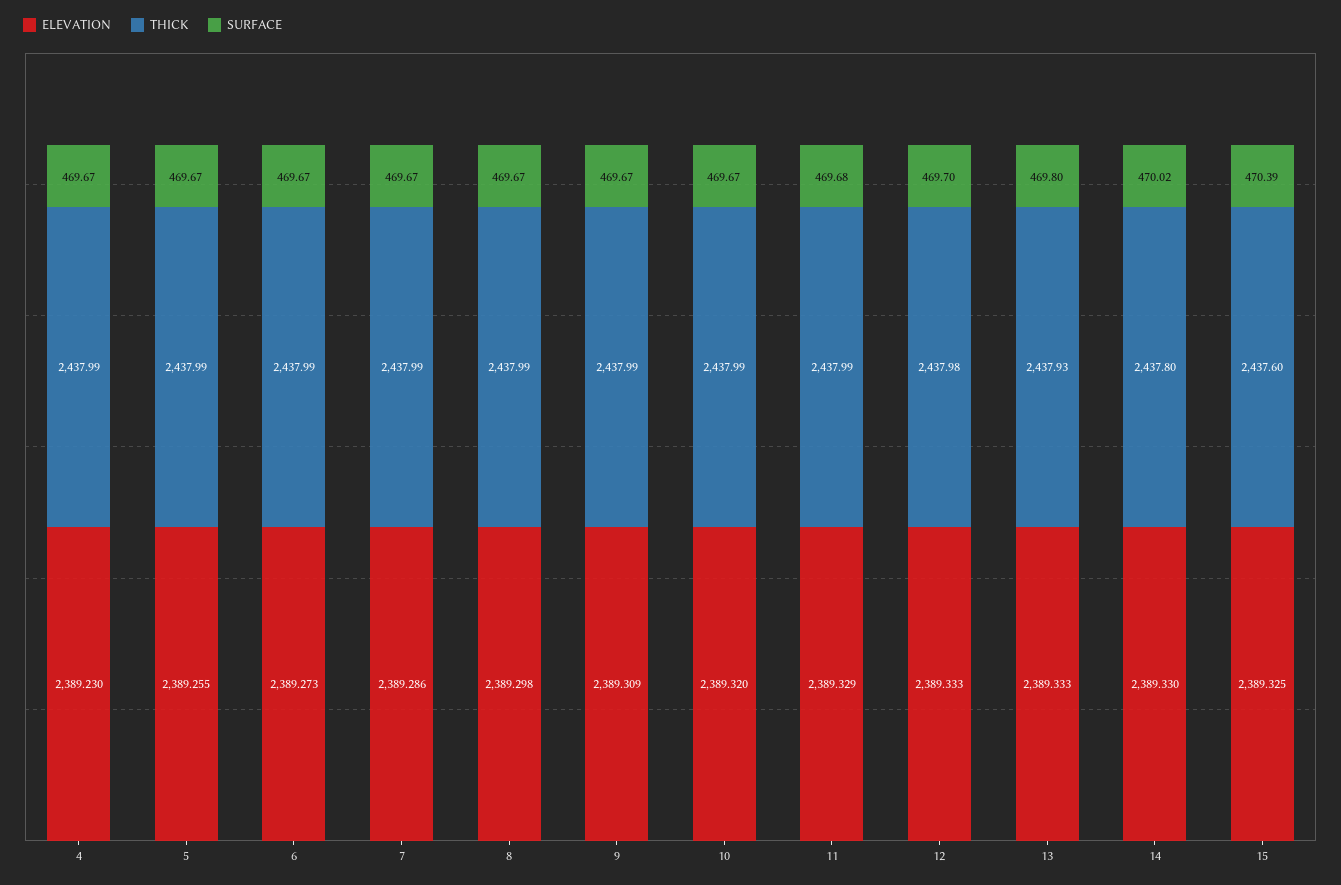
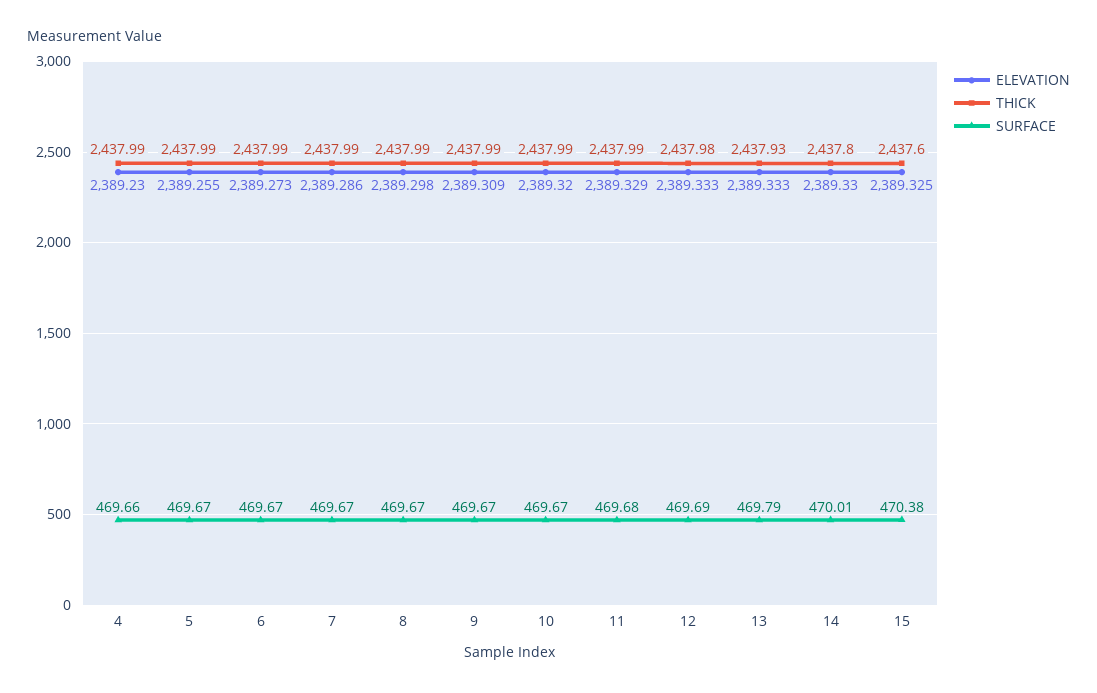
  {
    "ELEVATION": {
      "4": 2389.23,
      "5": 2389.255,
      "6": 2389.273,
      "7": 2389.286,
      "8": 2389.298,
      "9": 2389.309,
      "10": 2389.32,
      "11": 2389.329,
      "12": 2389.333,
      "13": 2389.333,
      "14": 2389.33,
      "15": 2389.325
    },
    "THICK": {
      "4": 2437.99,
      "5": 2437.99,
      "6": 2437.99,
      "7": 2437.99,
      "8": 2437.99,
      "9": 2437.99,
      "10": 2437.99,
      "11": 2437.99,
      "12": 2437.98,
      "13": 2437.93,
      "14": 2437.8,
      "15": 2437.6
    },
    "SURFACE": {
-     "4": 469.67,
+     "4": 469.66,
      "5": 469.67,
      "6": 469.67,
      "7": 469.67,
      "8": 469.67,
      "9": 469.67,
      "10": 469.67,
      "11": 469.68,
-     "12": 469.7,
+     "12": 469.69,
-     "13": 469.8,
+     "13": 469.79,
-     "14": 470.02,
+     "14": 470.01,
-     "15": 470.39
+     "15": 470.38
    }
  }

